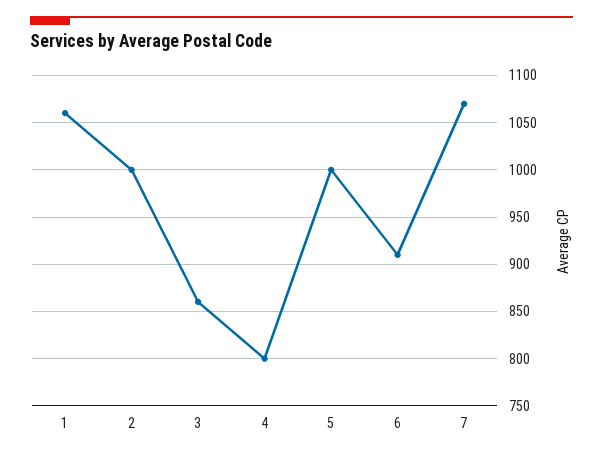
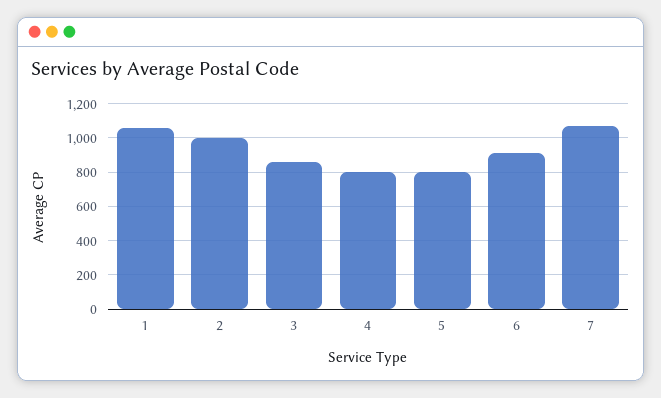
  {
    "1": 1060,
    "2": 1000,
    "3": 860,
    "4": 800,
-   "5": 1000,
+   "5": 800,
    "6": 910,
    "7": 1070
  }

